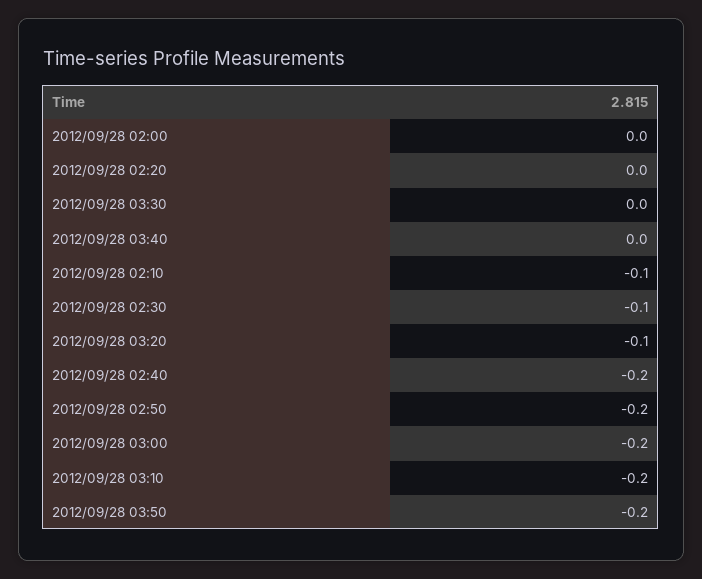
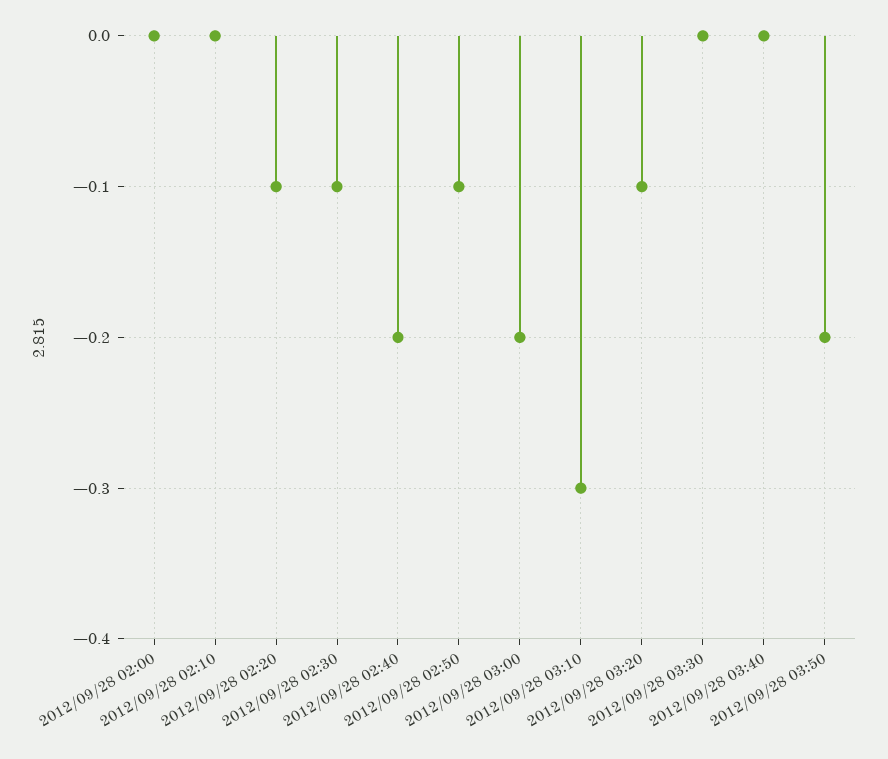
  {
    "2012/09/28 02:00": 0,
-   "2012/09/28 02:20": 0,
+   "2012/09/28 02:20": -0.1,
    "2012/09/28 03:30": 0,
    "2012/09/28 03:40": 0,
-   "2012/09/28 02:10": -0.1,
+   "2012/09/28 02:10": 0,
    "2012/09/28 02:30": -0.1,
    "2012/09/28 03:20": -0.1,
    "2012/09/28 02:40": -0.2,
-   "2012/09/28 02:50": -0.2,
+   "2012/09/28 02:50": -0.1,
    "2012/09/28 03:00": -0.2,
-   "2012/09/28 03:10": -0.2,
+   "2012/09/28 03:10": -0.3,
    "2012/09/28 03:50": -0.2
  }

